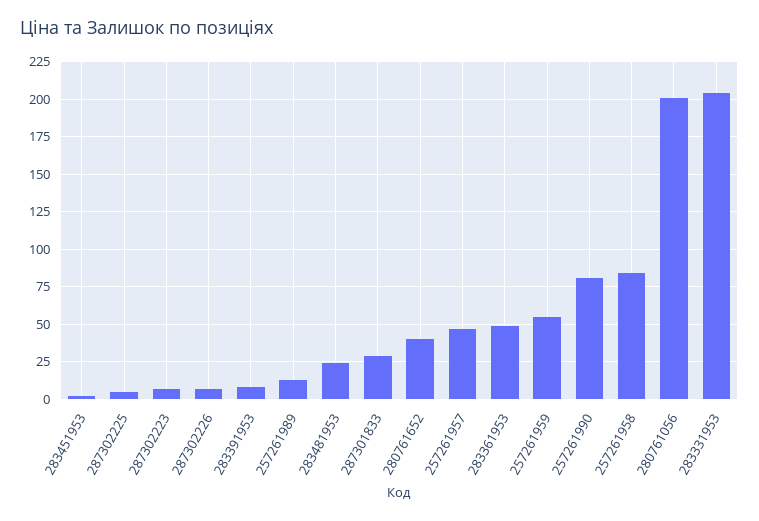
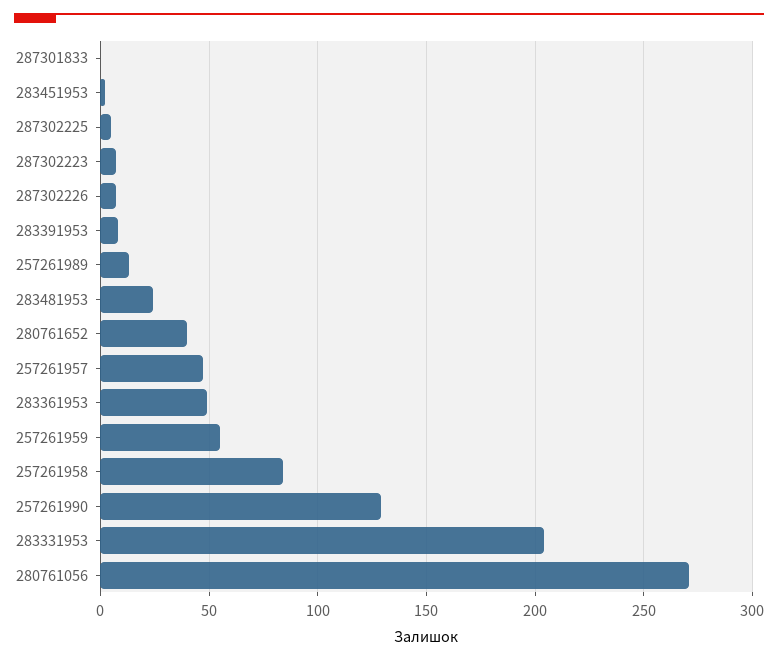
  {
    "283451953": 0,
    "287302225": 5,
    "287302223": 5,
    "287302226": 5,
    "283391953": 10,
    "257261989": 15,
    "283481953": 25,
-   "287301833": 30,
+   "287301833": 0,
    "280761652": 40,
    "257261957": 45,
    "283361953": 50,
    "257261959": 55,
-   "257261990": 80,
+   "257261990": 130,
    "257261958": 85,
-   "280761056": 200,
+   "280761056": 270,
    "283331953": 205
  }

